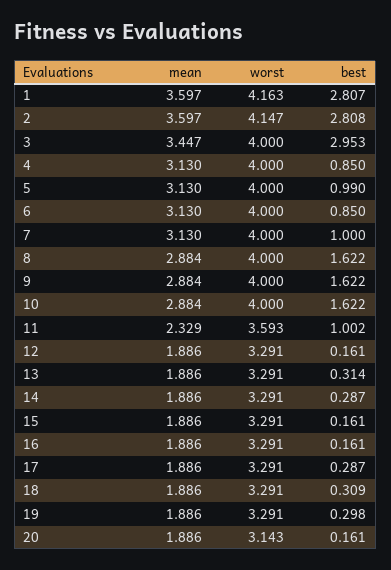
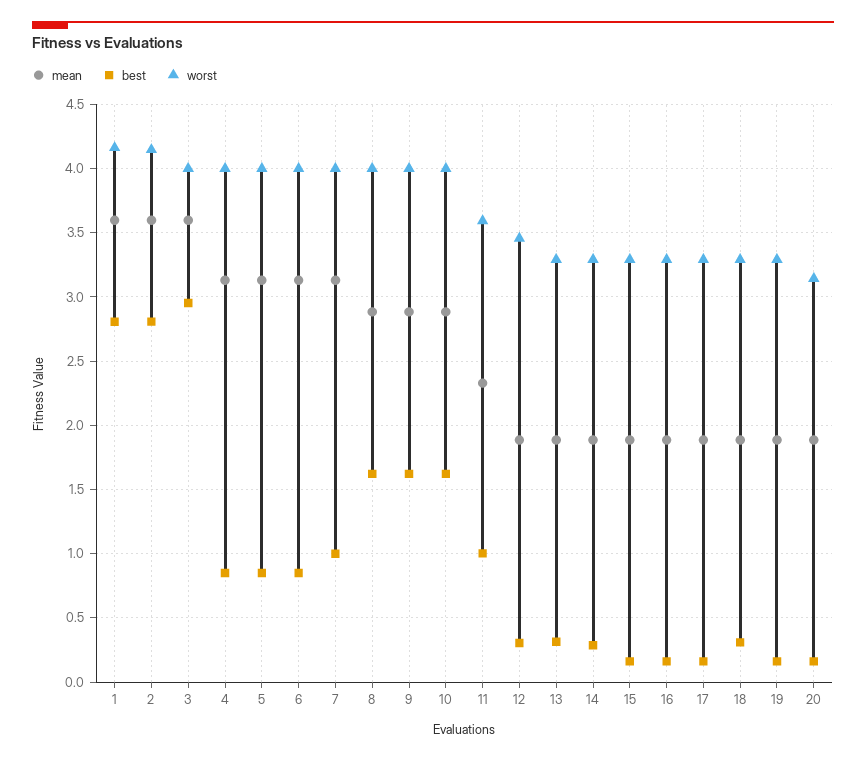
  {
    "mean": {
      "1": 3.597,
      "2": 3.597,
-     "3": 3.447,
+     "3": 3.6,
      "4": 3.13,
      "5": 3.13,
      "6": 3.13,
      "7": 3.13,
      "8": 2.884,
      "9": 2.884,
      "10": 2.884,
      "11": 2.329,
      "12": 1.886,
      "13": 1.886,
      "14": 1.886,
      "15": 1.886,
      "16": 1.886,
      "17": 1.886,
      "18": 1.886,
      "19": 1.886,
      "20": 1.886
    },
    "worst": {
      "1": 4.163,
      "2": 4.147,
      "3": 4,
      "4": 4,
      "5": 4,
      "6": 4,
      "7": 4,
      "8": 4,
      "9": 4,
      "10": 4,
      "11": 3.593,
-     "12": 3.291,
+     "12": 3.45,
      "13": 3.291,
      "14": 3.291,
      "15": 3.291,
      "16": 3.291,
      "17": 3.291,
      "18": 3.291,
      "19": 3.291,
      "20": 3.143
    },
    "best": {
      "1": 2.807,
      "2": 2.808,
      "3": 2.953,
      "4": 0.85,
-     "5": 0.99,
+     "5": 0.85,
      "6": 0.85,
      "7": 1,
      "8": 1.622,
      "9": 1.622,
      "10": 1.622,
      "11": 1.002,
-     "12": 0.161,
+     "12": 0.3,
      "13": 0.314,
      "14": 0.287,
      "15": 0.161,
      "16": 0.161,
-     "17": 0.287,
+     "17": 0.15,
      "18": 0.309,
-     "19": 0.298,
+     "19": 0.15,
      "20": 0.161
    }
  }

